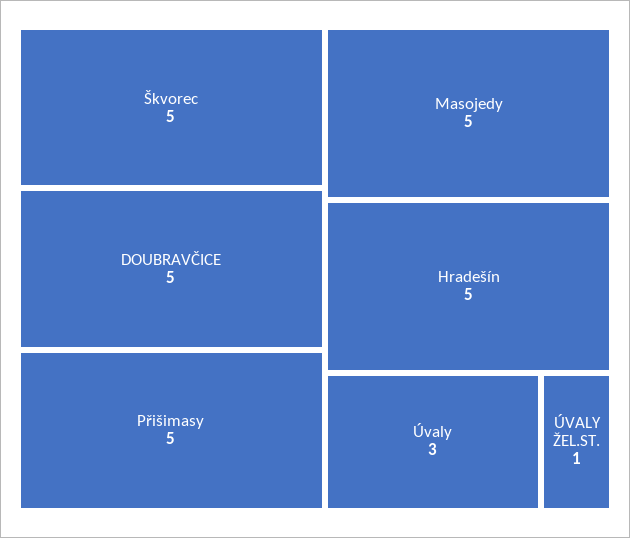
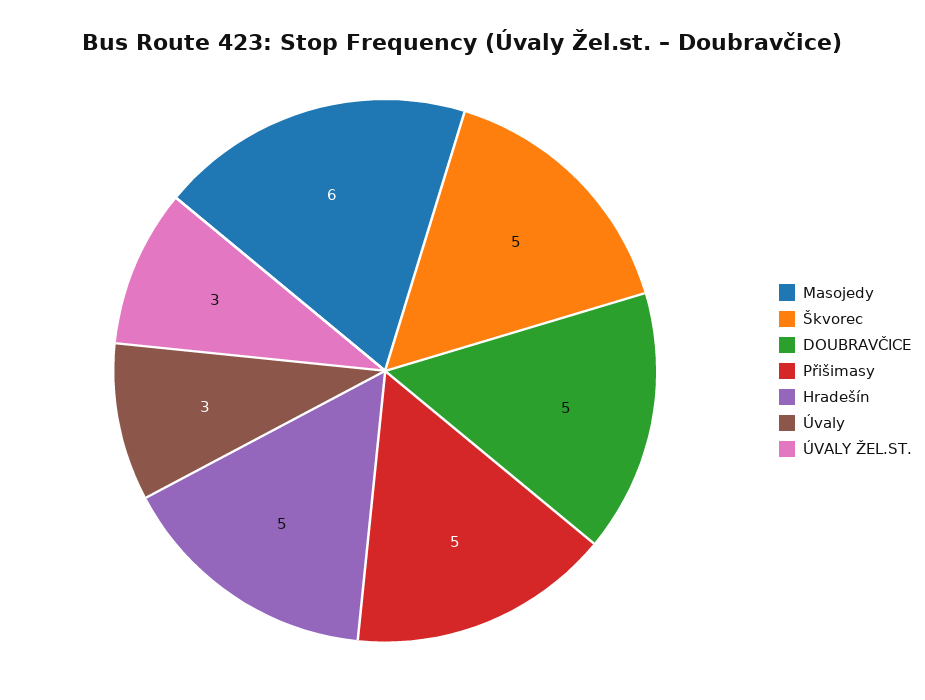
  {
    "Škvorec": 5,
    "DOUBRAVČICE": 5,
    "Přišimasy": 5,
-   "Masojedy": 5,
+   "Masojedy": 6,
    "Hradešín": 5,
    "Úvaly": 3,
-   "ÚVALY ŽEL.ST.": 1
+   "ÚVALY ŽEL.ST.": 3
  }

